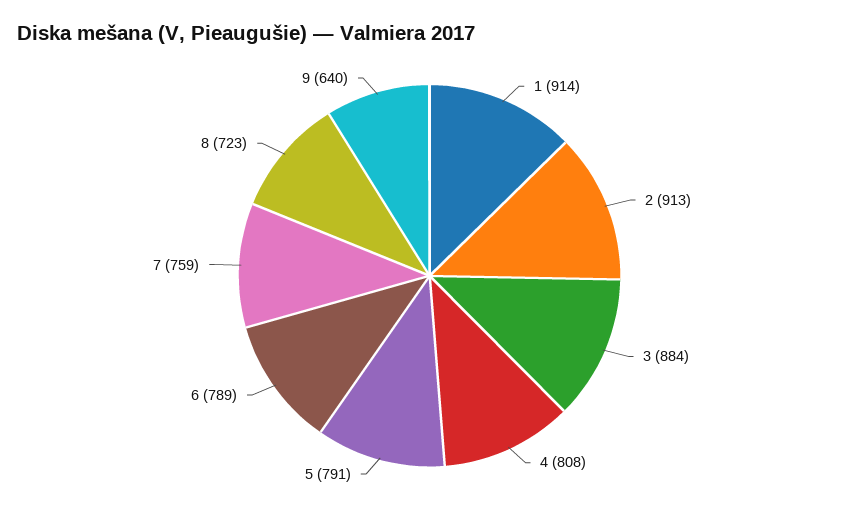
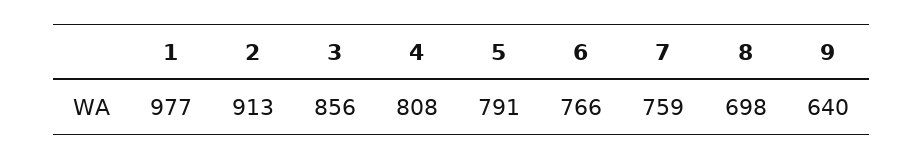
  {
-   "1": 914,
+   "1": 977,
    "2": 913,
-   "3": 884,
+   "3": 856,
    "4": 808,
    "5": 791,
-   "6": 789,
+   "6": 766,
    "7": 759,
-   "8": 723,
+   "8": 698,
    "9": 640
  }

